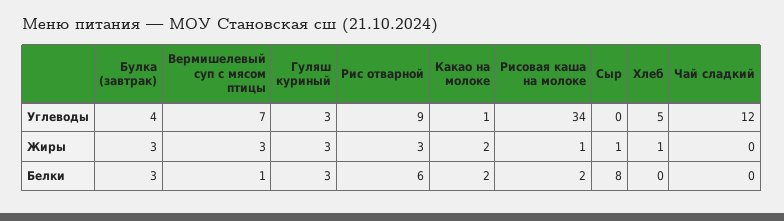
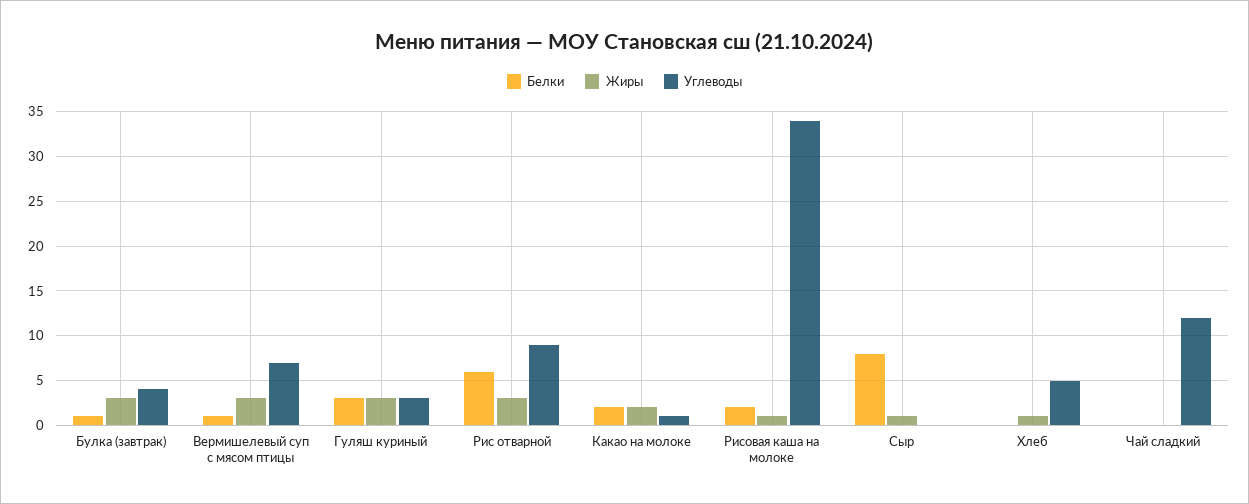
  {
    "Углеводы": {
      "Булка (завтрак)": 4,
      "Вермишелевый суп с мясом птицы": 7,
      "Гуляш куриный": 3,
      "Рис отварной": 9,
      "Какао на молоке": 1,
      "Рисовая каша на молоке": 34,
      "Сыр": 0,
      "Хлеб": 5,
      "Чай сладкий": 12
    },
    "Жиры": {
      "Булка (завтрак)": 3,
      "Вермишелевый суп с мясом птицы": 3,
      "Гуляш куриный": 3,
      "Рис отварной": 3,
      "Какао на молоке": 2,
      "Рисовая каша на молоке": 1,
      "Сыр": 1,
      "Хлеб": 1,
      "Чай сладкий": 0
    },
    "Белки": {
-     "Булка (завтрак)": 3,
+     "Булка (завтрак)": 1,
      "Вермишелевый суп с мясом птицы": 1,
      "Гуляш куриный": 3,
      "Рис отварной": 6,
      "Какао на молоке": 2,
      "Рисовая каша на молоке": 2,
      "Сыр": 8,
      "Хлеб": 0,
      "Чай сладкий": 0
    }
  }

